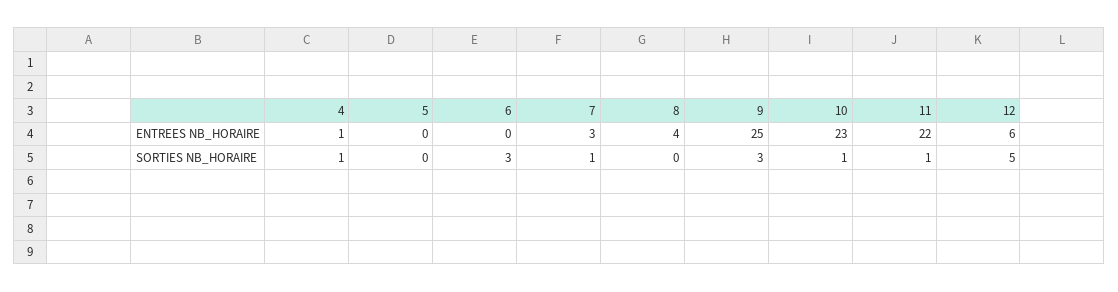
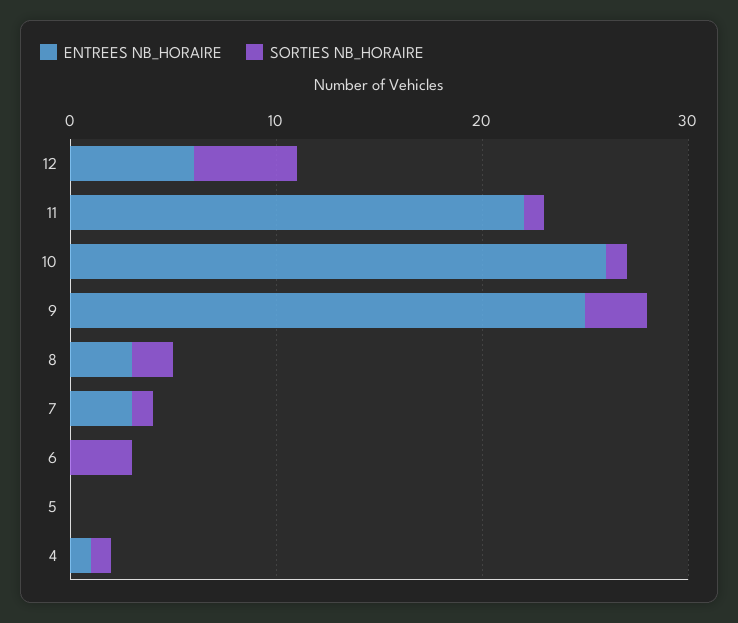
  {
    "ENTREES NB_HORAIRE": {
      "4": 1,
      "5": 0,
      "6": 0,
      "7": 3,
-     "8": 4,
+     "8": 3,
      "9": 25,
-     "10": 23,
+     "10": 26,
      "11": 22,
      "12": 6
    },
    "SORTIES NB_HORAIRE": {
      "4": 1,
      "5": 0,
      "6": 3,
      "7": 1,
-     "8": 0,
+     "8": 2,
      "9": 3,
      "10": 1,
      "11": 1,
      "12": 5
    }
  }

